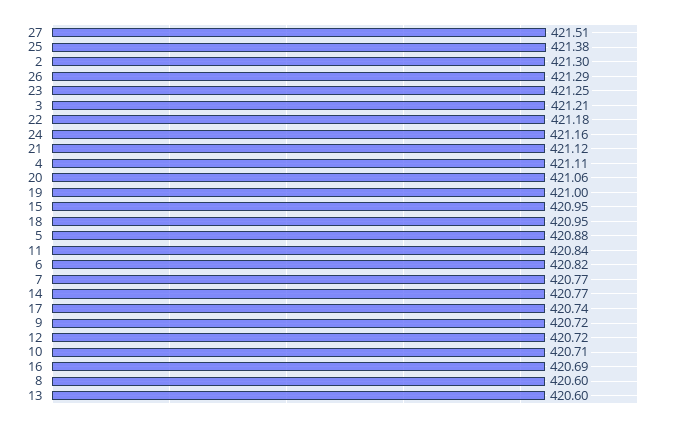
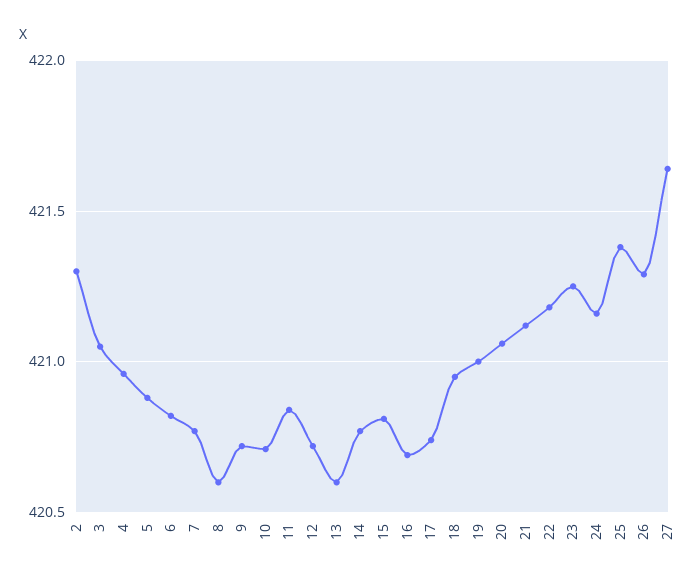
  {
-   "27": 421.51,
+   "27": 421.65,
    "25": 421.38,
    "2": 421.3,
    "26": 421.29,
    "23": 421.25,
-   "3": 421.21,
+   "3": 421.05,
    "22": 421.18,
    "24": 421.16,
    "21": 421.12,
-   "4": 421.11,
+   "4": 420.95,
    "20": 421.06,
    "19": 421,
-   "15": 420.95,
+   "15": 420.8,
    "18": 420.95,
    "5": 420.88,
    "11": 420.84,
    "6": 420.82,
    "7": 420.77,
    "14": 420.77,
    "17": 420.74,
    "9": 420.72,
    "12": 420.72,
    "10": 420.71,
    "16": 420.69,
    "8": 420.6,
    "13": 420.6
  }

